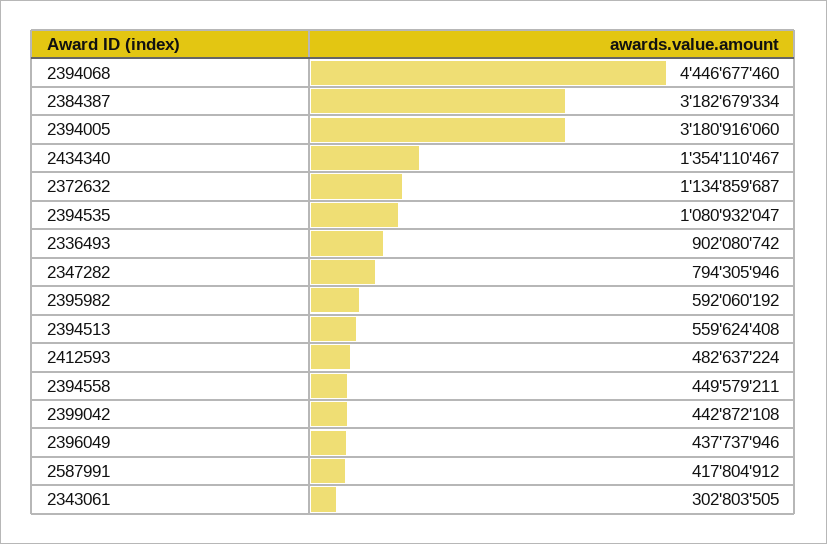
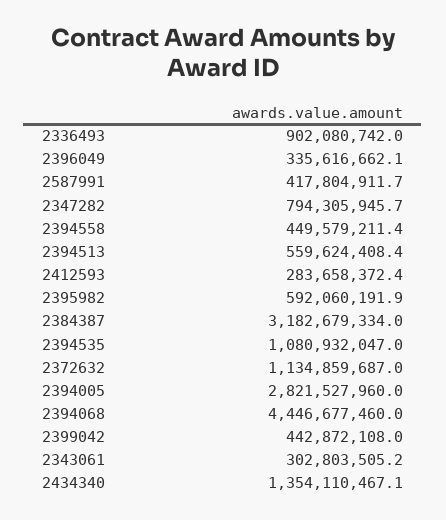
  {
    "2394068": 4446677460,
    "2384387": 3182679334,
-   "2394005": 3180916060,
+   "2394005": 2821527960,
    "2434340": 1354110467.1,
    "2372632": 1134859687,
    "2394535": 1080932047,
    "2336493": 902080742,
    "2347282": 794305945.7,
    "2395982": 592060191.9,
    "2394513": 559624408.4,
-   "2412593": 482637224,
+   "2412593": 283658372.4,
    "2394558": 449579211.4,
    "2399042": 442872108,
-   "2396049": 437737946,
+   "2396049": 335616662.1,
    "2587991": 417804911.7,
    "2343061": 302803505.2
  }

